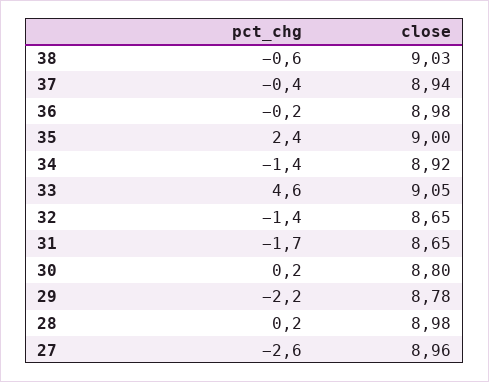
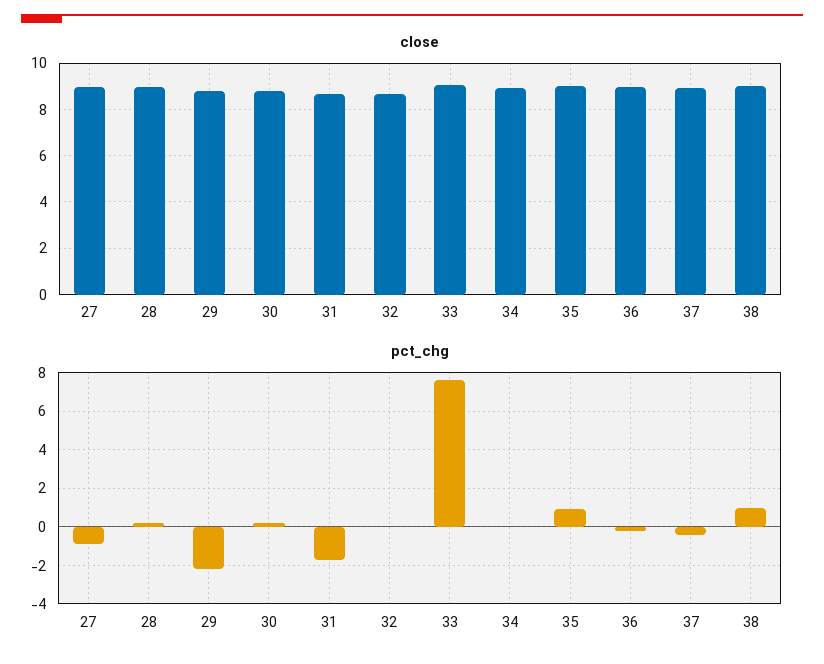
  {
    "pct_chg": {
-     "38": -0.6,
+     "38": 1,
      "37": -0.4,
      "36": -0.2,
-     "35": 2.4,
+     "35": 1,
-     "34": -1.4,
+     "34": 0,
-     "33": 4.6,
+     "33": 7.5,
-     "32": -1.4,
+     "32": 0,
      "31": -1.7,
      "30": 0.2,
      "29": -2.2,
      "28": 0.2,
-     "27": -2.6
+     "27": -1
    },
    "close": {
      "38": 9.03,
      "37": 8.94,
      "36": 8.98,
      "35": 9,
      "34": 8.92,
      "33": 9.05,
      "32": 8.65,
      "31": 8.65,
      "30": 8.8,
      "29": 8.78,
      "28": 8.98,
      "27": 8.96
    }
  }

